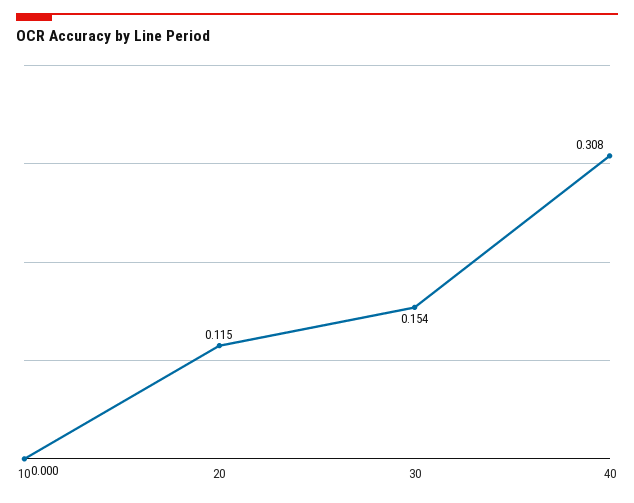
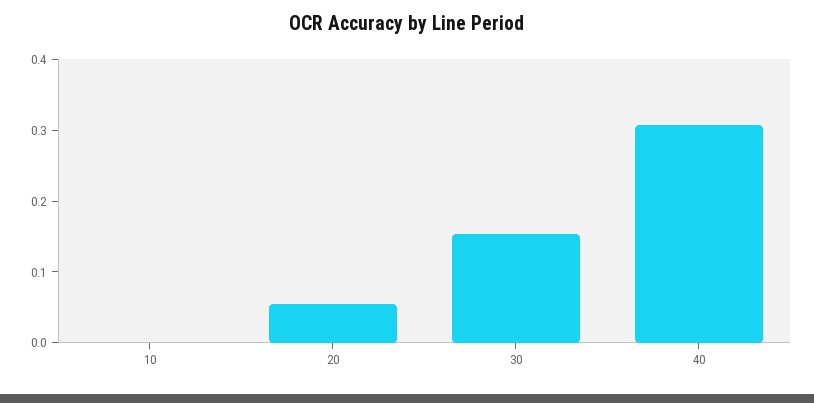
  {
    "10": 0,
-   "20": 0.115,
+   "20": 0.06,
    "30": 0.154,
    "40": 0.308
  }

